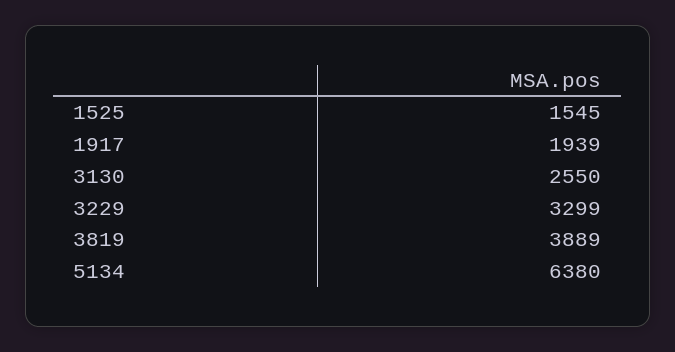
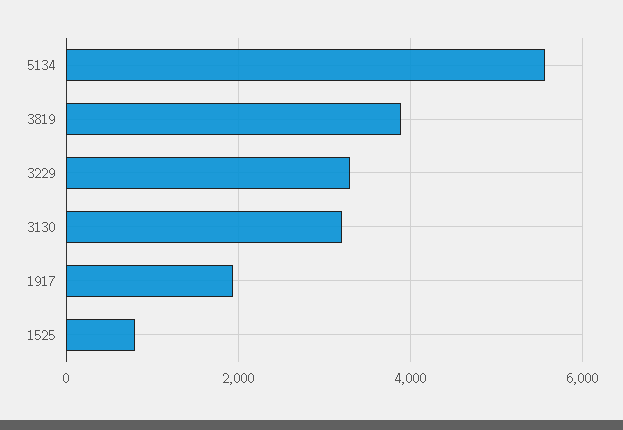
  {
-   "1525": 1545,
+   "1525": 800,
    "1917": 1939,
-   "3130": 2550,
+   "3130": 3200,
    "3229": 3299,
    "3819": 3889,
-   "5134": 6380
+   "5134": 5600
  }

